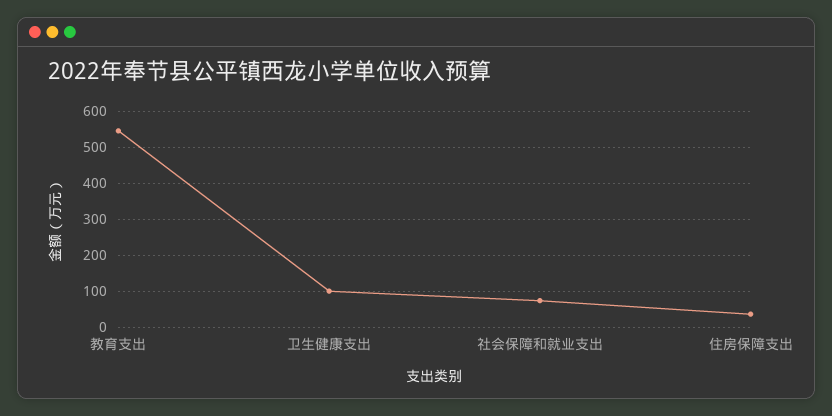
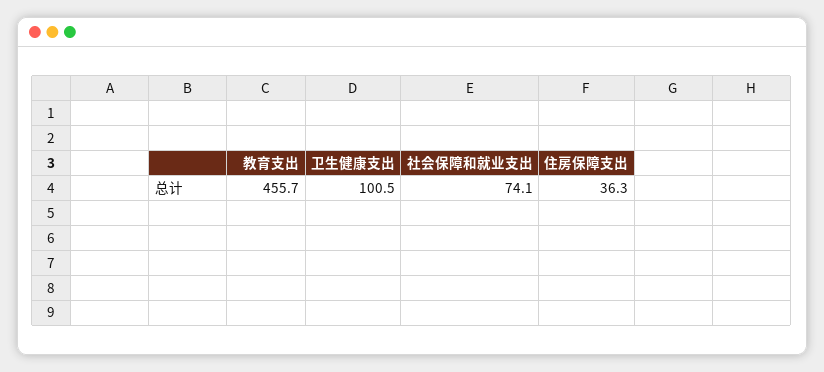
  {
-   "教育支出": 540,
+   "教育支出": 455.7,
    "卫生健康支出": 100.5,
    "社会保障和就业支出": 74.1,
    "住房保障支出": 36.3
  }

